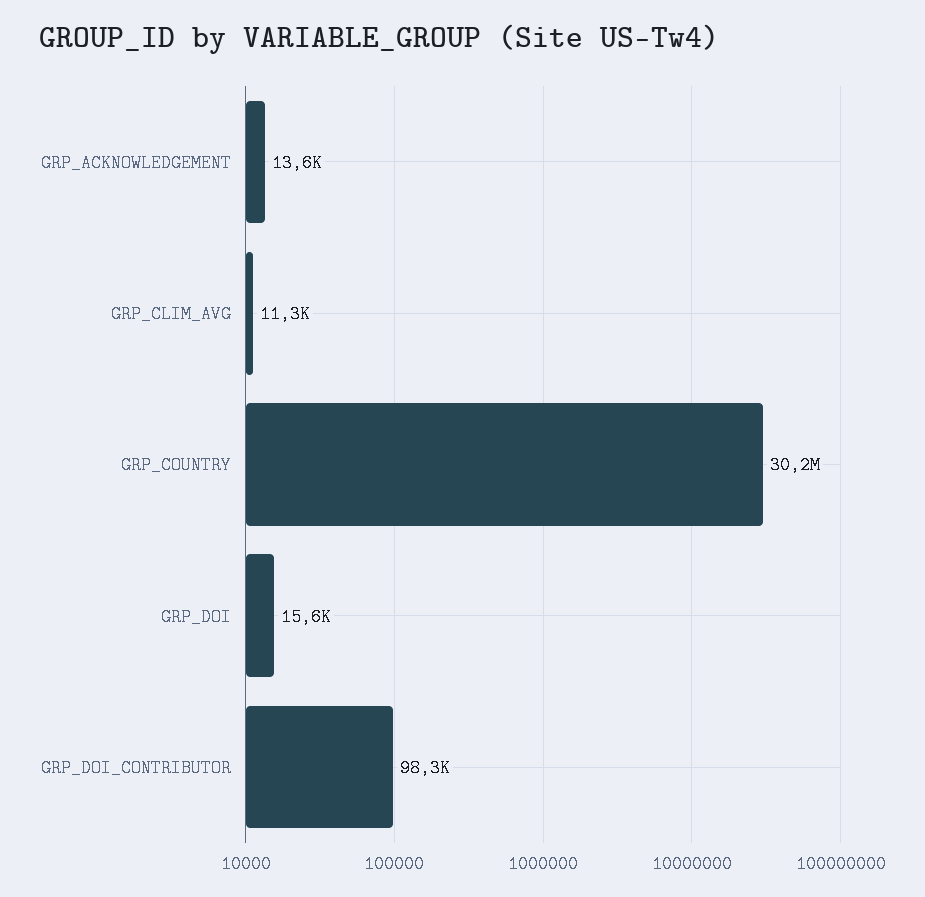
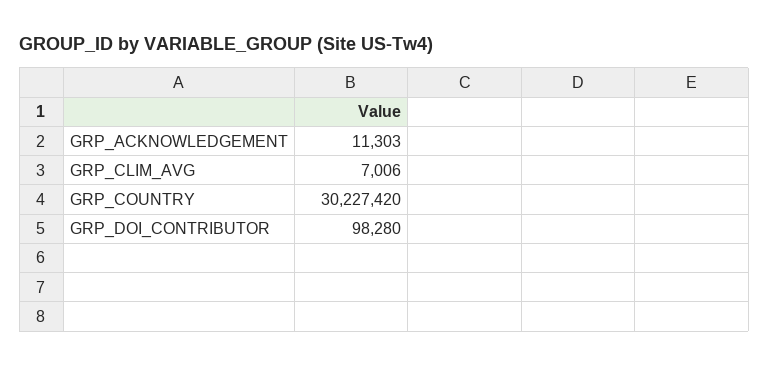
  {
-   "GRP_ACKNOWLEDGEMENT": 13600,
+   "GRP_ACKNOWLEDGEMENT": 11303,
-   "GRP_CLIM_AVG": 11300,
+   "GRP_CLIM_AVG": 7006,
    "GRP_COUNTRY": 30227420,
-   "GRP_DOI": 15600,
    "GRP_DOI_CONTRIBUTOR": 98280
  }

